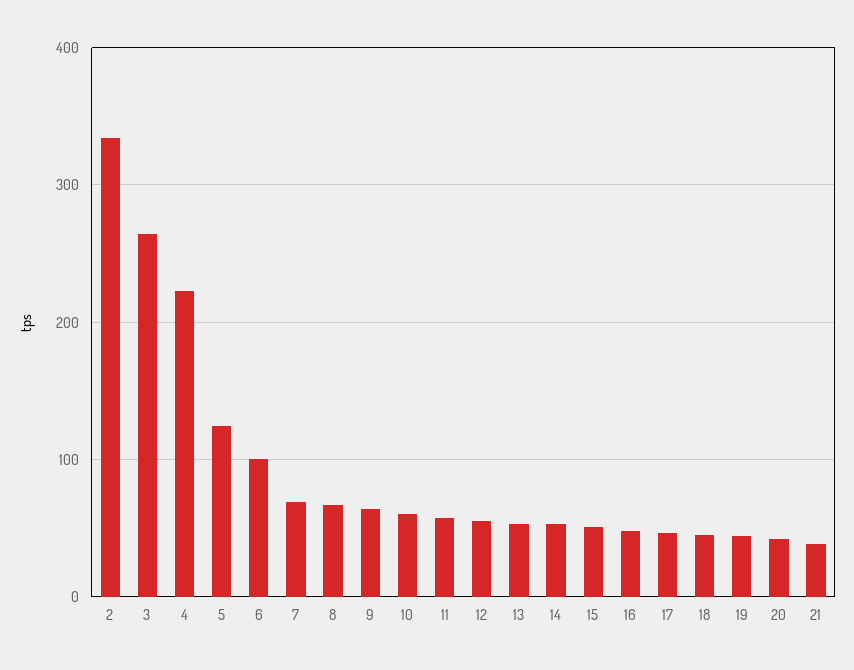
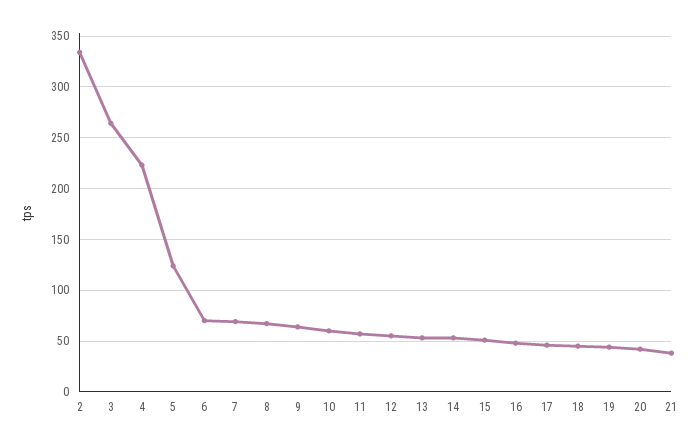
  {
    "2": 330,
    "3": 260,
    "4": 220,
    "5": 120,
-   "6": 100,
+   "6": 70,
    "7": 70,
    "8": 70,
    "9": 60,
    "10": 60,
    "11": 60,
    "12": 60,
    "13": 50,
    "14": 50,
    "15": 50,
    "16": 50,
    "17": 50,
    "18": 50,
    "19": 40,
    "20": 40,
    "21": 40
  }

